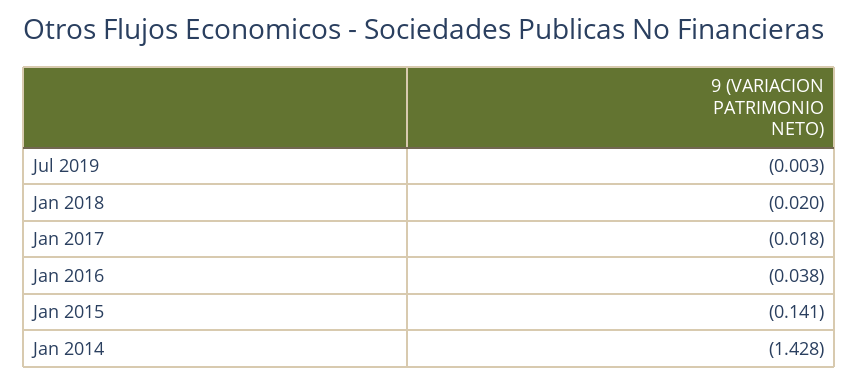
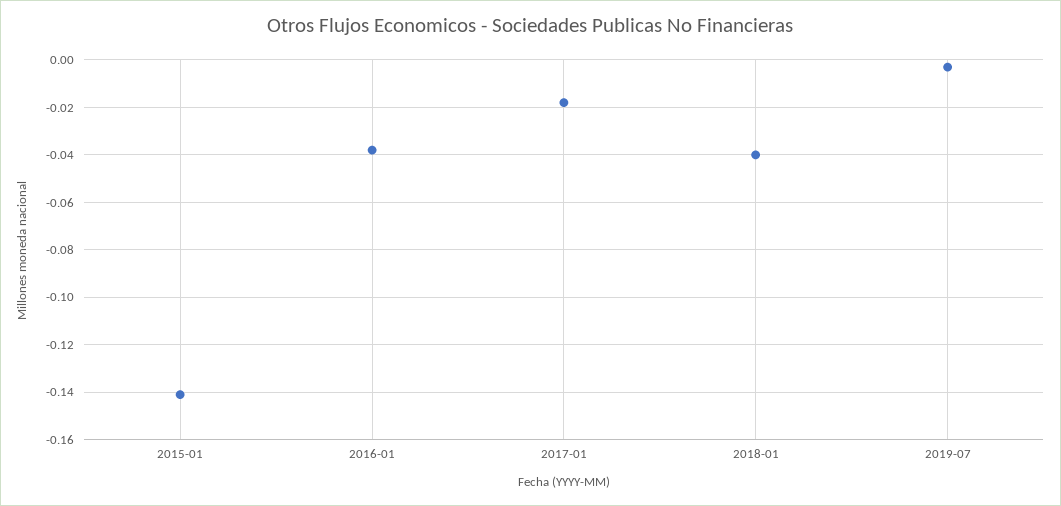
  {
    "Jul 2019": -0.003,
-   "Jan 2018": -0.02,
+   "Jan 2018": -0.04,
    "Jan 2017": -0.018,
    "Jan 2016": -0.038,
-   "Jan 2015": -0.141,
+   "Jan 2015": -0.141
-   "Jan 2014": -1.428
  }

